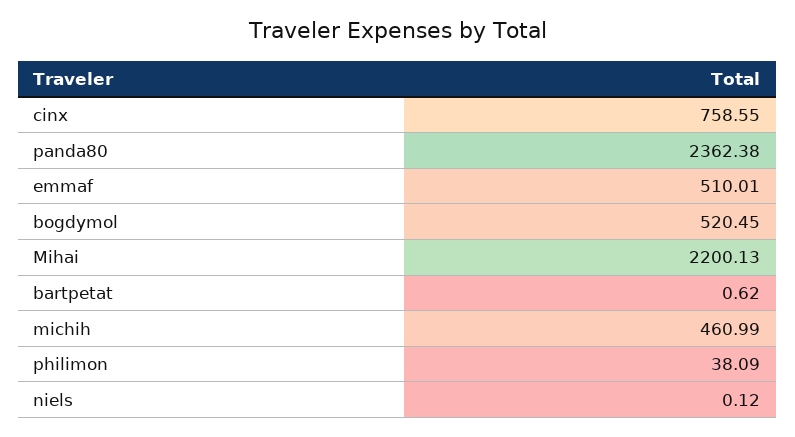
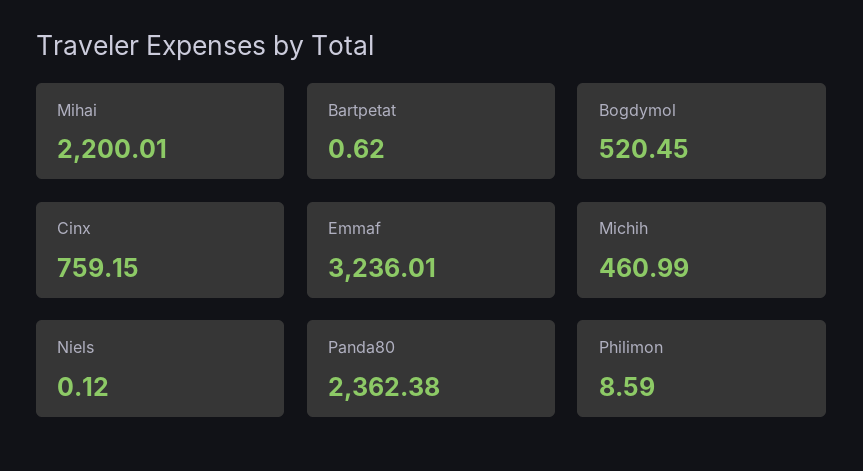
  {
-   "cinx": 758.55,
+   "cinx": 759.15,
    "panda80": 2362.38,
-   "emmaf": 510.01,
+   "emmaf": 3236.01,
    "bogdymol": 520.45,
-   "Mihai": 2200.13,
+   "Mihai": 2200.01,
    "bartpetat": 0.62,
    "michih": 460.99,
-   "philimon": 38.09,
+   "philimon": 8.59,
    "niels": 0.12
  }

